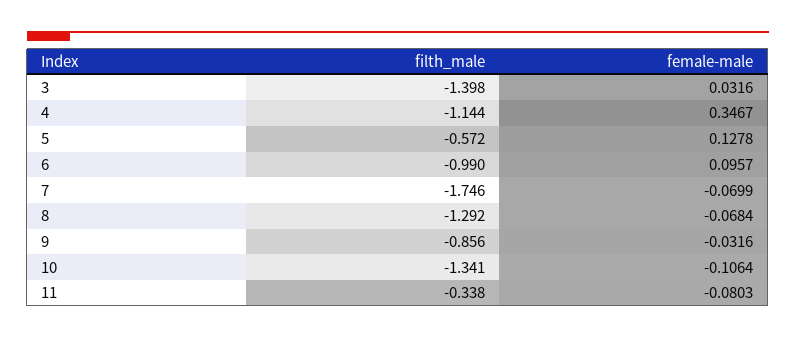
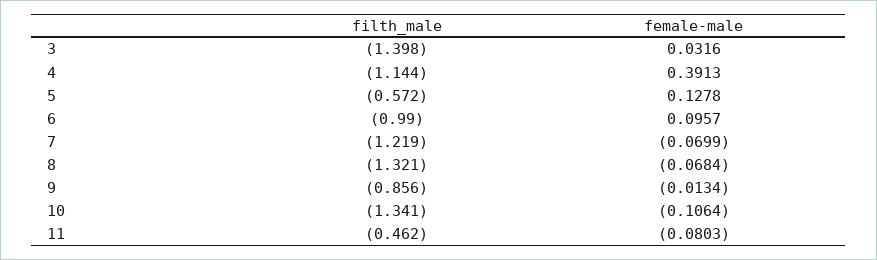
  {
    "filth_male": {
      "3": -1.398,
      "4": -1.144,
      "5": -0.572,
      "6": -0.99,
-     "7": -1.746,
+     "7": -1.219,
-     "8": -1.292,
+     "8": -1.321,
      "9": -0.856,
      "10": -1.341,
-     "11": -0.338
+     "11": -0.462
    },
    "female-male": {
      "3": 0.0316,
-     "4": 0.3467,
+     "4": 0.3913,
      "5": 0.1278,
      "6": 0.0957,
      "7": -0.0699,
      "8": -0.0684,
-     "9": -0.0316,
+     "9": -0.0134,
      "10": -0.1064,
      "11": -0.0803
    }
  }

